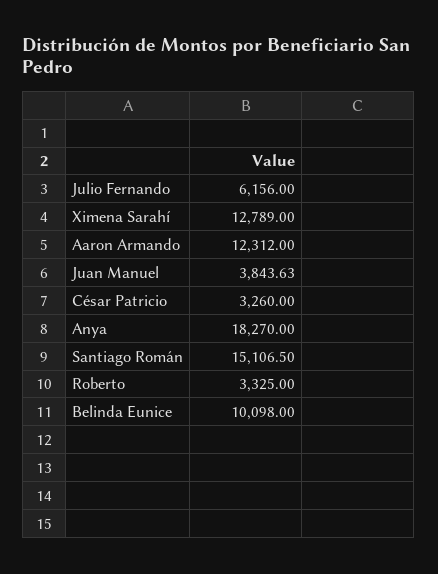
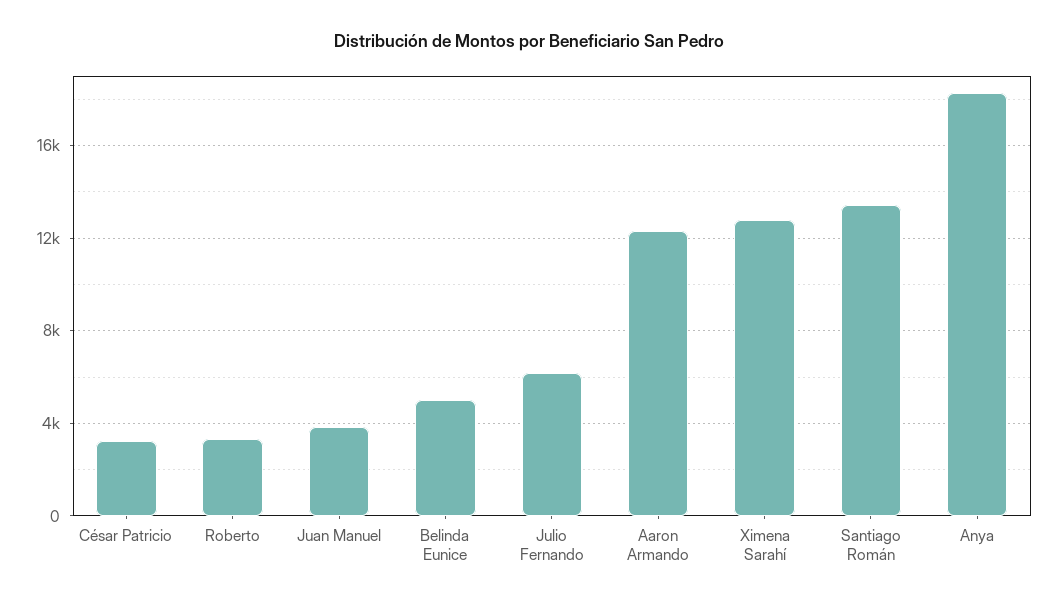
  {
    "Julio Fernando": 6156,
    "Ximena Sarahí": 12789,
    "Aaron Armando": 12312,
    "Juan Manuel": 3843.63,
    "César Patricio": 3260,
    "Anya": 18270,
-   "Santiago Román": 15106.5,
+   "Santiago Román": 13500,
    "Roberto": 3325,
-   "Belinda Eunice": 10098
+   "Belinda Eunice": 5000
  }

